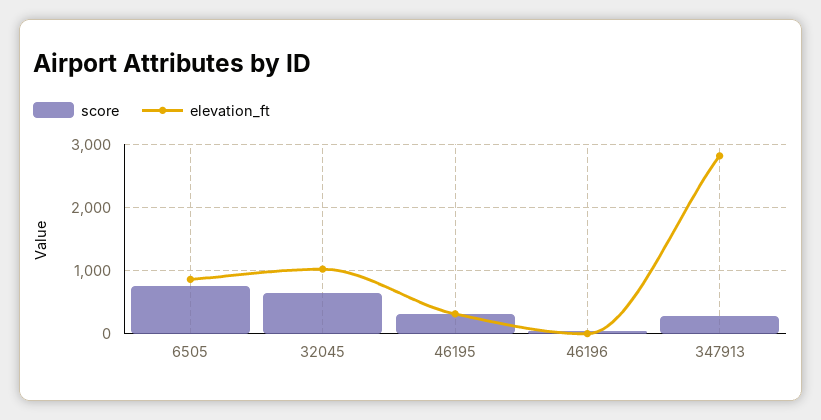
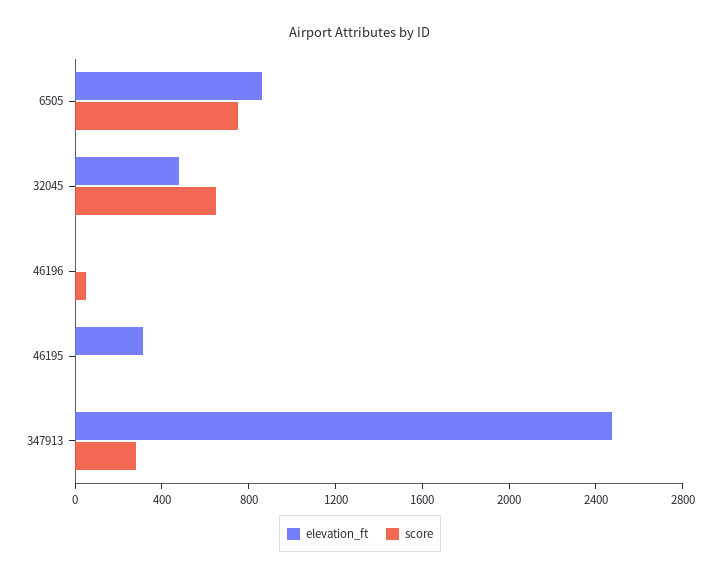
  {
    "score": {
      "6505": 800,
      "32045": 700,
-     "46195": 300,
+     "46195": 0,
      "46196": 100,
      "347913": 300
    },
    "elevation_ft": {
      "6505": 900,
-     "32045": 1000,
+     "32045": 500,
      "46195": 300,
      "46196": 0,
-     "347913": 2800
+     "347913": 2500
    }
  }

